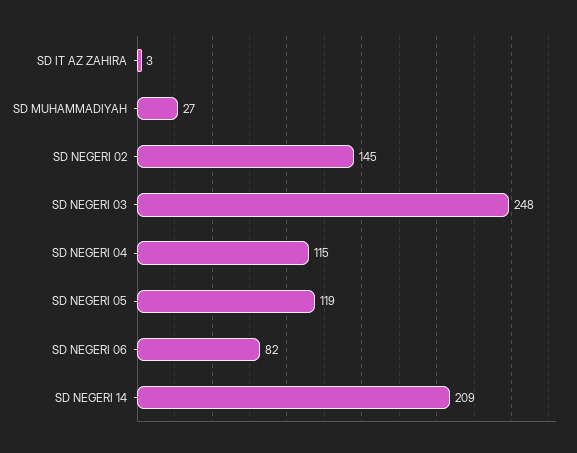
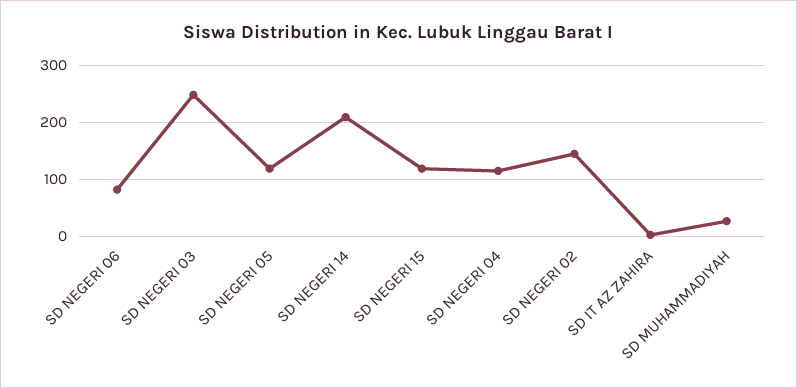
  {
    "SD IT AZ ZAHIRA": 3,
    "SD MUHAMMADIYAH": 27,
    "SD NEGERI 02": 145,
    "SD NEGERI 03": 248,
    "SD NEGERI 04": 115,
    "SD NEGERI 05": 119,
    "SD NEGERI 06": 82,
-   "SD NEGERI 14": 209
+   "SD NEGERI 14": 209,
+   "SD NEGERI 15": 120
  }

